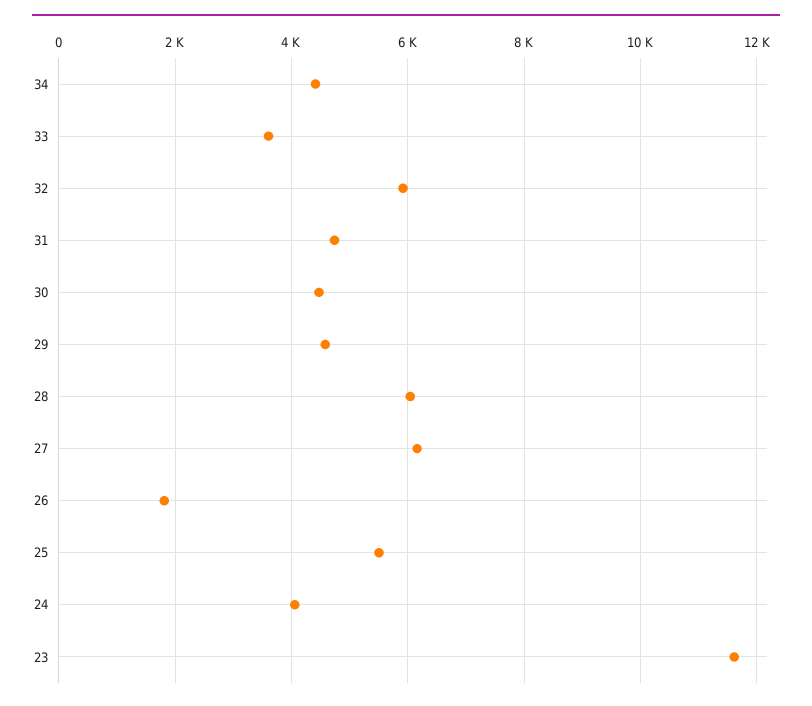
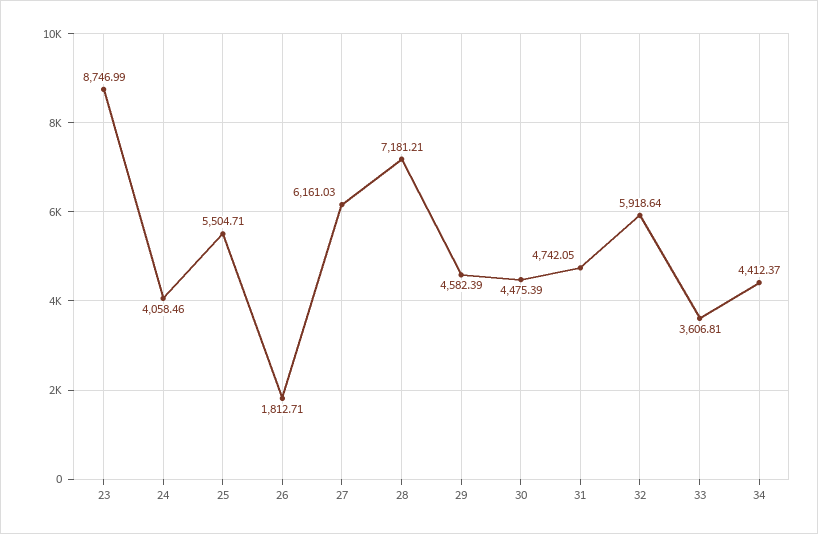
  {
    "34": 4412.37,
    "33": 3606.81,
    "32": 5918.64,
    "31": 4742.05,
    "30": 4475.39,
    "29": 4582.39,
-   "28": 6000,
+   "28": 7181.21,
    "27": 6161.03,
    "26": 1812.71,
    "25": 5504.71,
    "24": 4058.46,
-   "23": 11600
+   "23": 8746.99
  }

